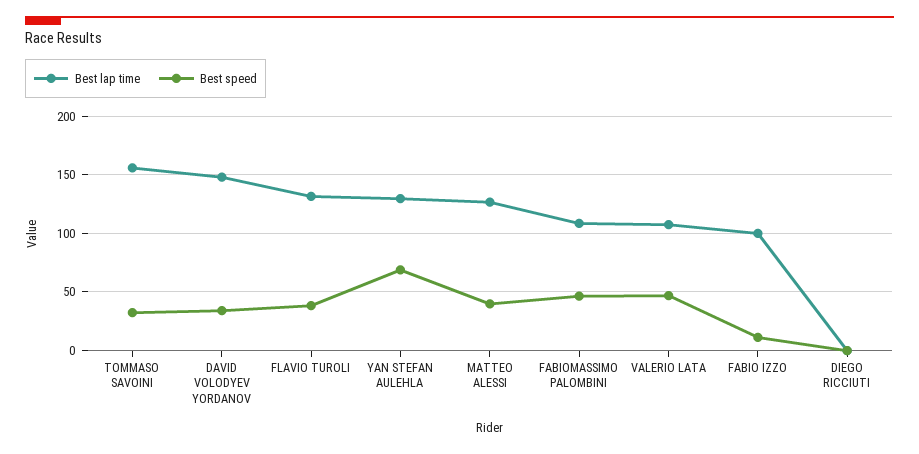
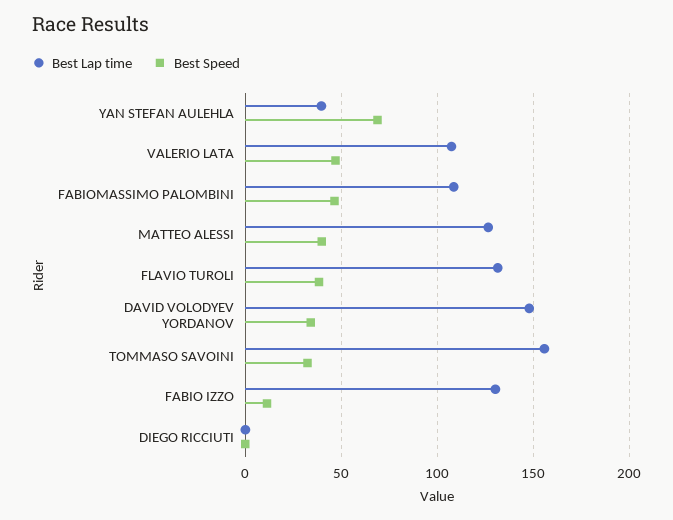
  {
    "Best lap time": {
      "TOMMASO SAVOINI": 155,
      "DAVID VOLODYEV YORDANOV": 150,
      "FLAVIO TUROLI": 130,
-     "YAN STEFAN AULEHLA": 130,
+     "YAN STEFAN AULEHLA": 40,
      "MATTEO ALESSI": 125,
      "FABIOMASSIMO PALOMBINI": 110,
      "VALERIO LATA": 105,
-     "FABIO IZZO": 100,
+     "FABIO IZZO": 130,
      "DIEGO RICCIUTI": 0
    },
    "Best speed": {
      "TOMMASO SAVOINI": 30,
      "DAVID VOLODYEV YORDANOV": 35,
      "FLAVIO TUROLI": 40,
      "YAN STEFAN AULEHLA": 70,
      "MATTEO ALESSI": 40,
      "FABIOMASSIMO PALOMBINI": 45,
      "VALERIO LATA": 45,
      "FABIO IZZO": 10,
      "DIEGO RICCIUTI": 0
    }
  }

